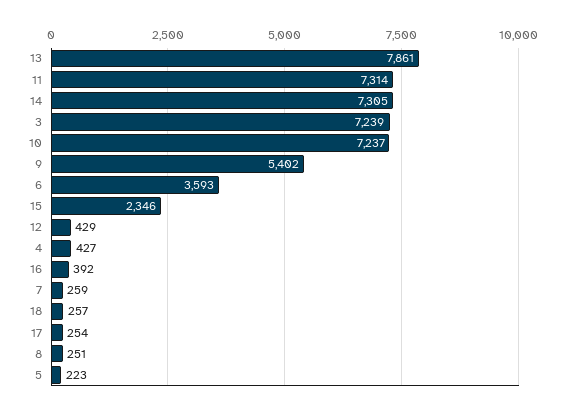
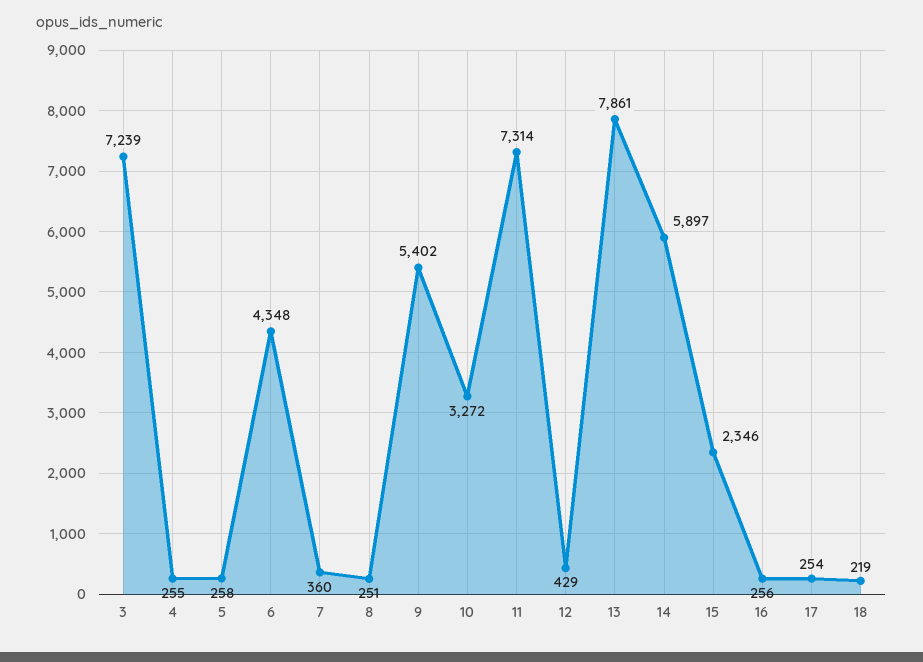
  {
    "13": 7861,
    "11": 7314,
-   "14": 7305,
+   "14": 5897,
    "3": 7239,
-   "10": 7237,
+   "10": 3272,
    "9": 5402,
-   "6": 3593,
+   "6": 4348,
    "15": 2346,
    "12": 429,
-   "4": 427,
+   "4": 255,
-   "16": 392,
+   "16": 256,
-   "7": 259,
+   "7": 360,
-   "18": 257,
+   "18": 219,
    "17": 254,
    "8": 251,
-   "5": 223
+   "5": 258
  }

